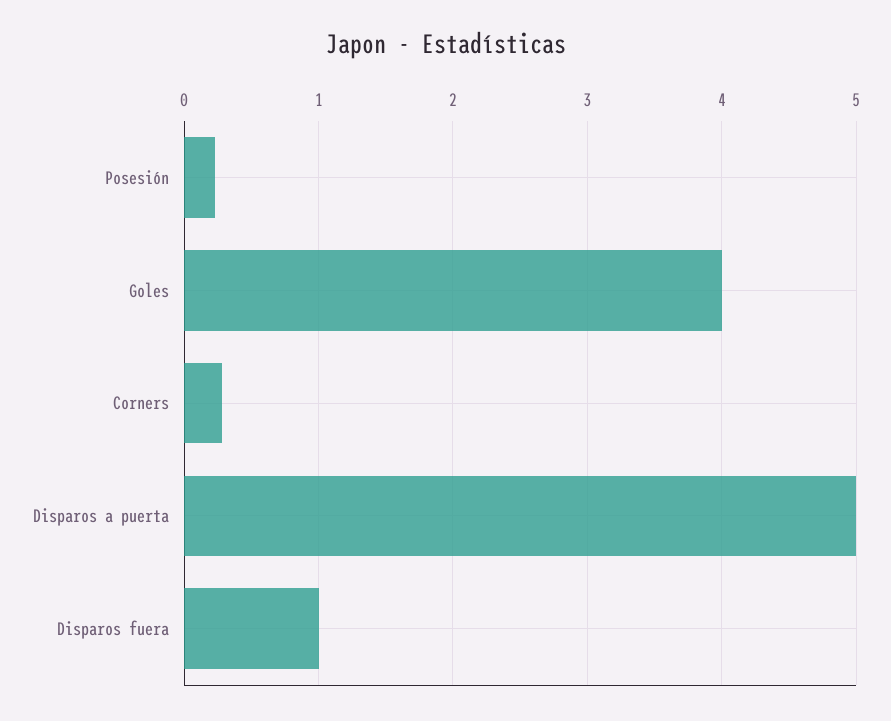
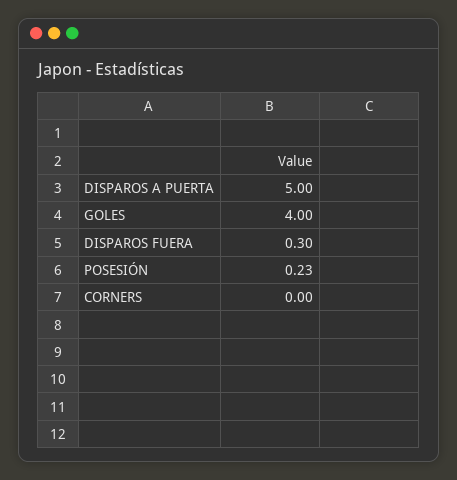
  {
    "Posesión": 0.23,
    "Goles": 4,
-   "Corners": 0.3,
+   "Corners": 0,
    "Disparos a puerta": 5,
-   "Disparos fuera": 1
+   "Disparos fuera": 0.3
  }

